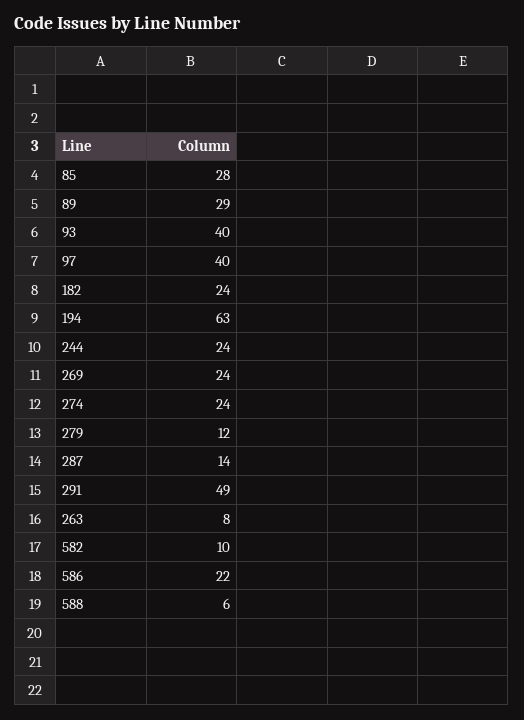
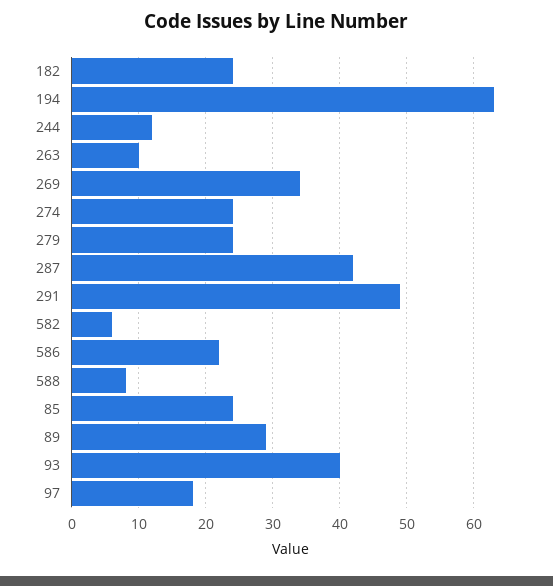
  {
-   "85": 28,
+   "85": 24,
    "89": 29,
    "93": 40,
-   "97": 40,
+   "97": 18,
    "182": 24,
    "194": 63,
-   "244": 24,
+   "244": 12,
-   "269": 24,
+   "269": 34,
    "274": 24,
-   "279": 12,
+   "279": 24,
-   "287": 14,
+   "287": 42,
    "291": 49,
-   "263": 8,
+   "263": 10,
-   "582": 10,
+   "582": 6,
    "586": 22,
-   "588": 6
+   "588": 8
  }

